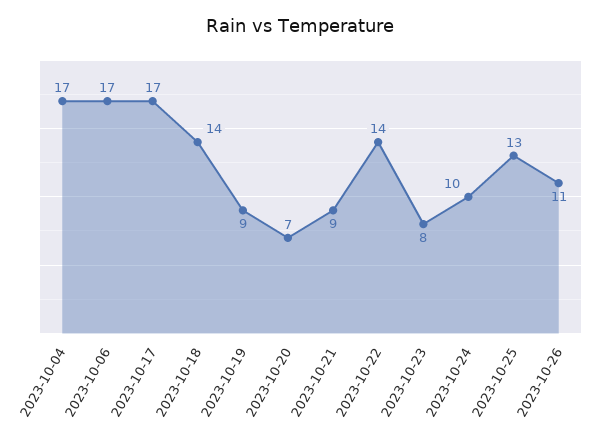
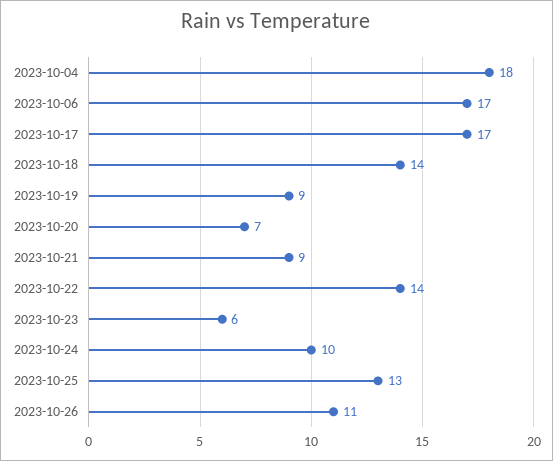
  {
-   "2023-10-04": 17,
+   "2023-10-04": 18,
    "2023-10-06": 17,
    "2023-10-17": 17,
    "2023-10-18": 14,
    "2023-10-19": 9,
    "2023-10-20": 7,
    "2023-10-21": 9,
    "2023-10-22": 14,
-   "2023-10-23": 8,
+   "2023-10-23": 6,
    "2023-10-24": 10,
    "2023-10-25": 13,
    "2023-10-26": 11
  }

